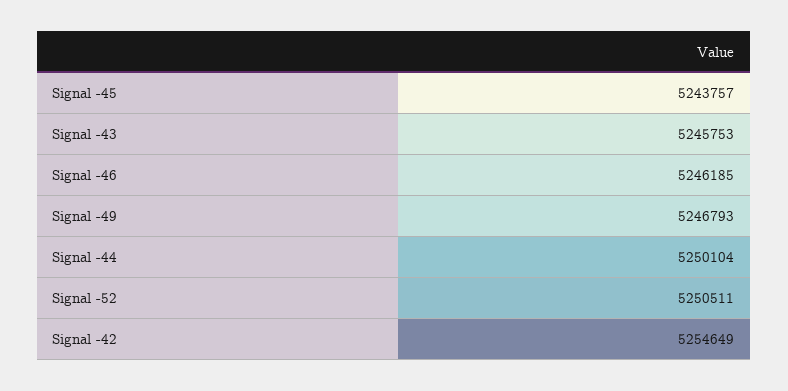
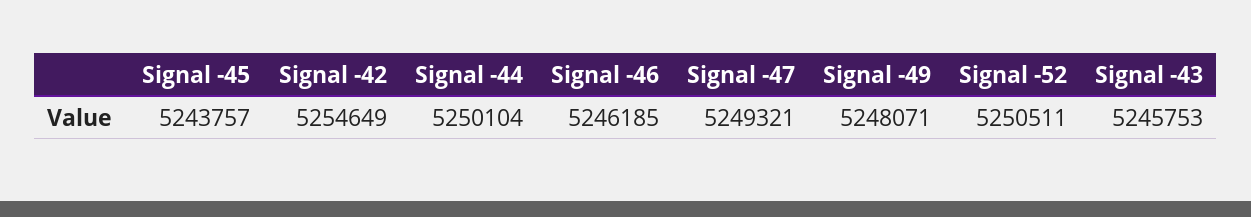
  {
    "Signal -45": 5243757,
    "Signal -43": 5245753,
    "Signal -46": 5246185,
-   "Signal -49": 5246793,
+   "Signal -49": 5248071,
    "Signal -44": 5250104,
    "Signal -52": 5250511,
-   "Signal -42": 5254649
+   "Signal -42": 5254649,
+   "Signal -47": 5249321
  }

